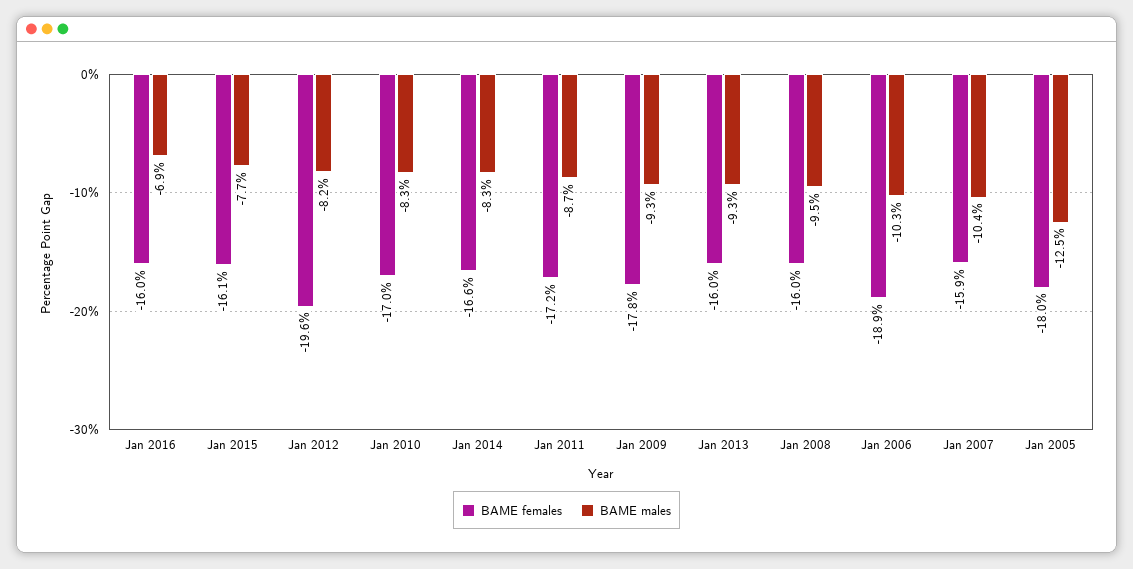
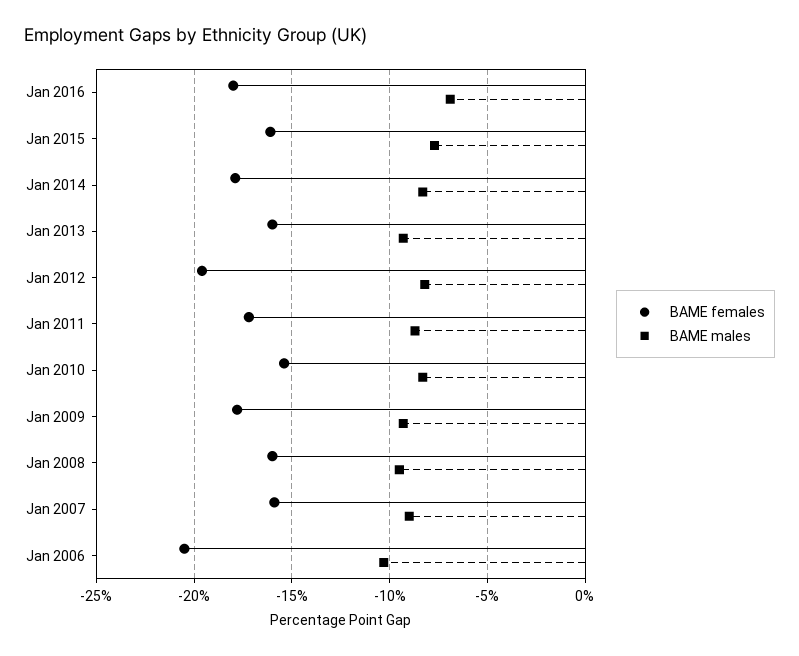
  {
    "BAME females": {
-     "Jan 2016": -16,
+     "Jan 2016": -18,
      "Jan 2015": -16.1,
      "Jan 2012": -19.6,
-     "Jan 2010": -17,
+     "Jan 2010": -15.5,
-     "Jan 2014": -16.6,
+     "Jan 2014": -18,
      "Jan 2011": -17.2,
      "Jan 2009": -17.8,
      "Jan 2013": -16,
      "Jan 2008": -16,
-     "Jan 2006": -18.9,
+     "Jan 2006": -20.5,
-     "Jan 2007": -15.9,
+     "Jan 2007": -15.9
-     "Jan 2005": -18
    },
    "BAME males": {
      "Jan 2016": -6.9,
      "Jan 2015": -7.7,
      "Jan 2012": -8.2,
      "Jan 2010": -8.3,
      "Jan 2014": -8.3,
      "Jan 2011": -8.7,
      "Jan 2009": -9.3,
      "Jan 2013": -9.3,
      "Jan 2008": -9.5,
      "Jan 2006": -10.3,
-     "Jan 2007": -10.4,
+     "Jan 2007": -9
-     "Jan 2005": -12.5
    }
  }

